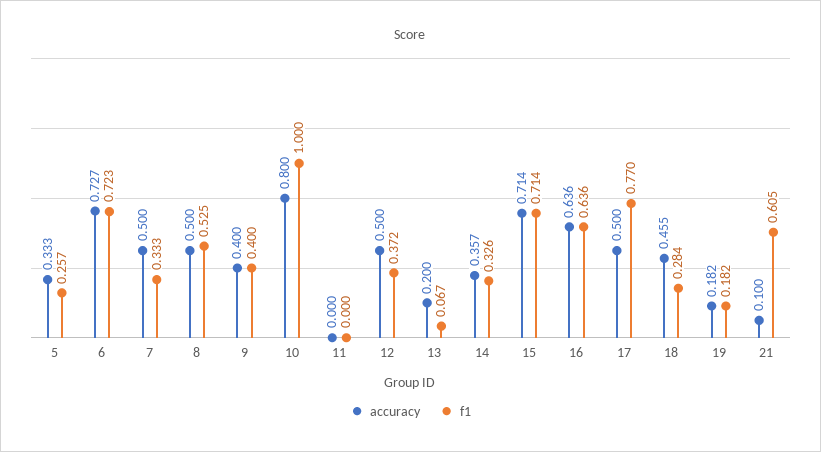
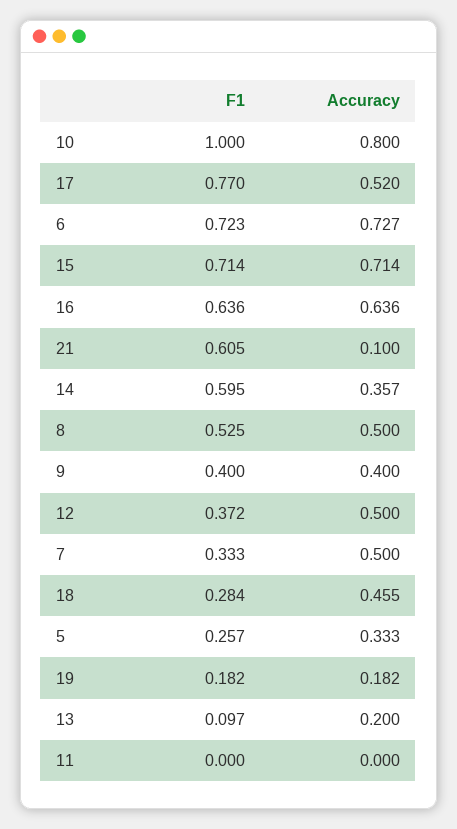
  {
    "accuracy": {
      "5": 0.333,
      "6": 0.727,
      "7": 0.5,
      "8": 0.5,
      "9": 0.4,
      "10": 0.8,
      "11": 0,
      "12": 0.5,
      "13": 0.2,
      "14": 0.357,
      "15": 0.714,
      "16": 0.636,
-     "17": 0.5,
+     "17": 0.52,
      "18": 0.455,
      "19": 0.182,
      "21": 0.1
    },
    "f1": {
      "5": 0.257,
      "6": 0.723,
      "7": 0.333,
      "8": 0.525,
      "9": 0.4,
      "10": 1,
      "11": 0,
      "12": 0.372,
-     "13": 0.067,
+     "13": 0.097,
-     "14": 0.326,
+     "14": 0.595,
      "15": 0.714,
      "16": 0.636,
      "17": 0.77,
      "18": 0.284,
      "19": 0.182,
      "21": 0.605
    }
  }

